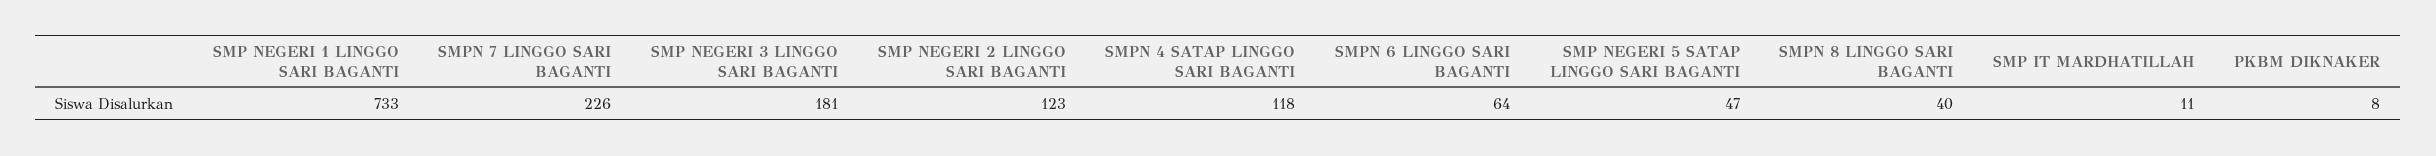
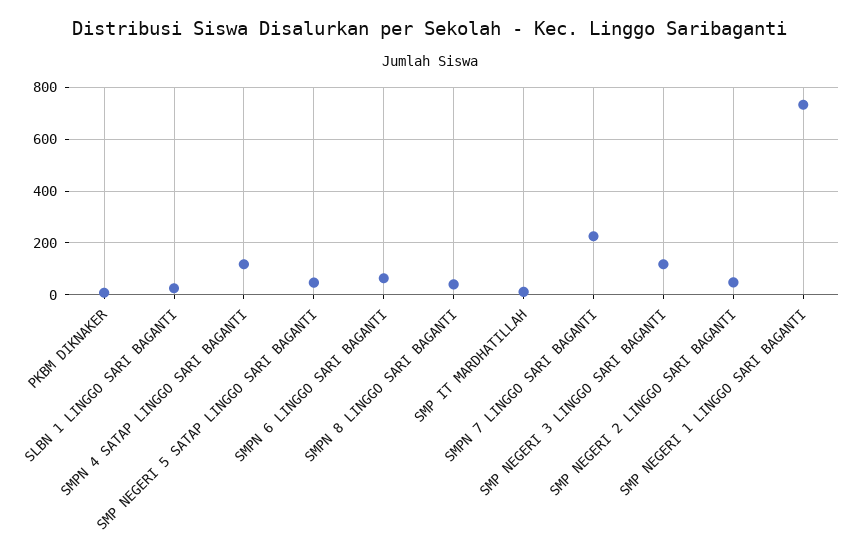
  {
    "SMP NEGERI 1 LINGGO SARI BAGANTI": 733,
    "SMPN 7 LINGGO SARI BAGANTI": 226,
-   "SMP NEGERI 3 LINGGO SARI BAGANTI": 181,
+   "SMP NEGERI 3 LINGGO SARI BAGANTI": 125,
-   "SMP NEGERI 2 LINGGO SARI BAGANTI": 123,
+   "SMP NEGERI 2 LINGGO SARI BAGANTI": 50,
    "SMPN 4 SATAP LINGGO SARI BAGANTI": 118,
    "SMPN 6 LINGGO SARI BAGANTI": 64,
    "SMP NEGERI 5 SATAP LINGGO SARI BAGANTI": 47,
    "SMPN 8 LINGGO SARI BAGANTI": 40,
    "SMP IT MARDHATILLAH": 11,
-   "PKBM DIKNAKER": 8
+   "PKBM DIKNAKER": 8,
+   "SLBN 1 LINGGO SARI BAGANTI": 25
  }

